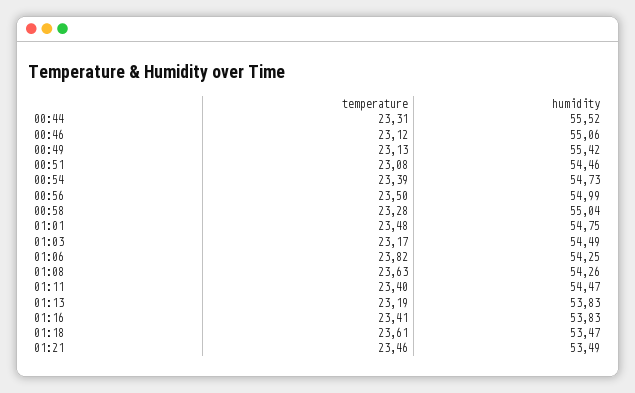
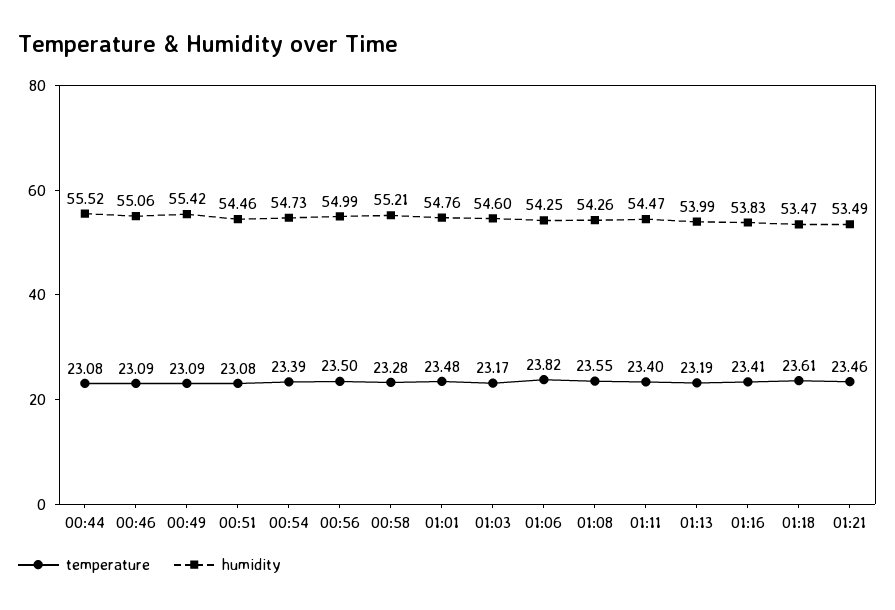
  {
    "temperature": {
-     "00:44": 23.31,
+     "00:44": 23.08,
-     "00:46": 23.12,
+     "00:46": 23.09,
-     "00:49": 23.13,
+     "00:49": 23.09,
      "00:51": 23.08,
      "00:54": 23.39,
      "00:56": 23.5,
      "00:58": 23.28,
      "01:01": 23.48,
      "01:03": 23.17,
      "01:06": 23.82,
-     "01:08": 23.63,
+     "01:08": 23.55,
      "01:11": 23.4,
      "01:13": 23.19,
      "01:16": 23.41,
      "01:18": 23.61,
      "01:21": 23.46
    },
    "humidity": {
      "00:44": 55.52,
      "00:46": 55.06,
      "00:49": 55.42,
      "00:51": 54.46,
      "00:54": 54.73,
      "00:56": 54.99,
-     "00:58": 55.04,
+     "00:58": 55.21,
-     "01:01": 54.75,
+     "01:01": 54.76,
-     "01:03": 54.49,
+     "01:03": 54.6,
      "01:06": 54.25,
      "01:08": 54.26,
      "01:11": 54.47,
-     "01:13": 53.83,
+     "01:13": 53.99,
      "01:16": 53.83,
      "01:18": 53.47,
      "01:21": 53.49
    }
  }

